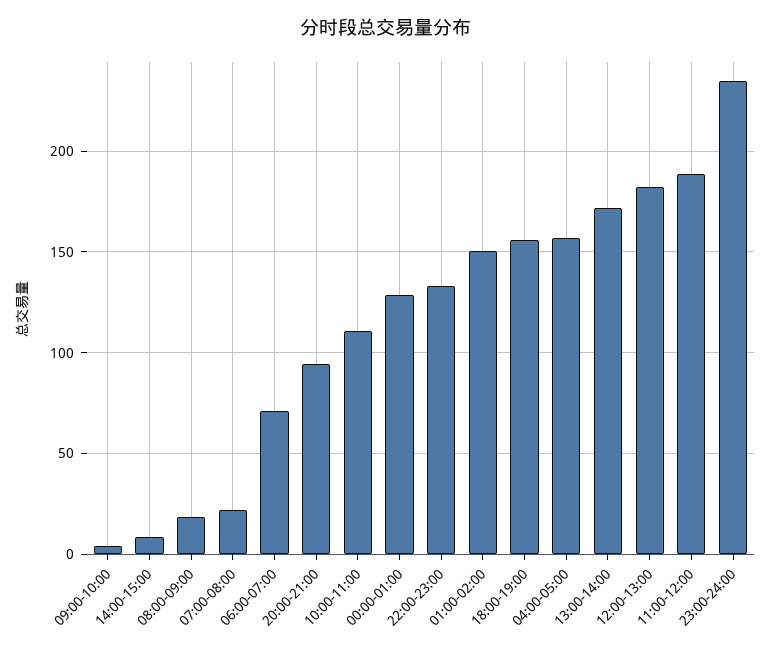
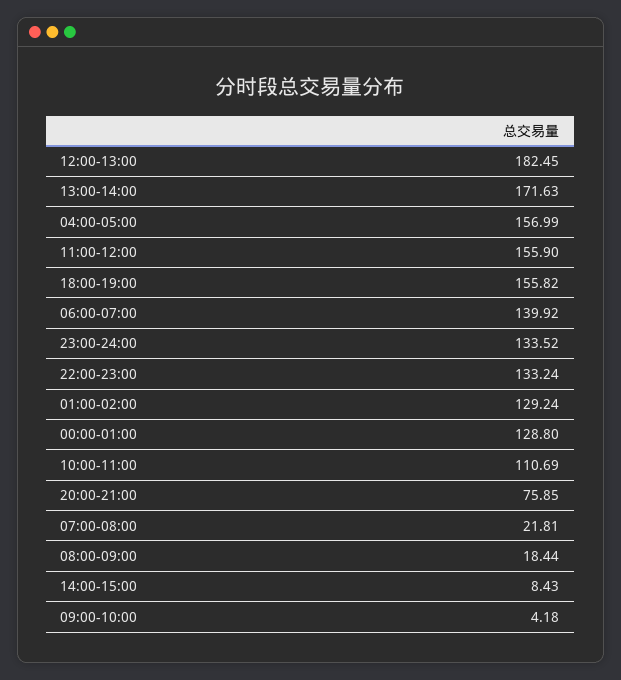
  {
    "09:00-10:00": 4.18,
    "14:00-15:00": 8.43,
    "08:00-09:00": 18.44,
    "07:00-08:00": 21.81,
-   "06:00-07:00": 70,
+   "06:00-07:00": 139.92,
-   "20:00-21:00": 95,
+   "20:00-21:00": 75.85,
    "10:00-11:00": 110.69,
    "00:00-01:00": 128.8,
    "22:00-23:00": 133.24,
-   "01:00-02:00": 150,
+   "01:00-02:00": 129.24,
    "18:00-19:00": 155.82,
    "04:00-05:00": 156.99,
    "13:00-14:00": 171.63,
    "12:00-13:00": 182.45,
-   "11:00-12:00": 190,
+   "11:00-12:00": 155.9,
-   "23:00-24:00": 235
+   "23:00-24:00": 133.52
  }

